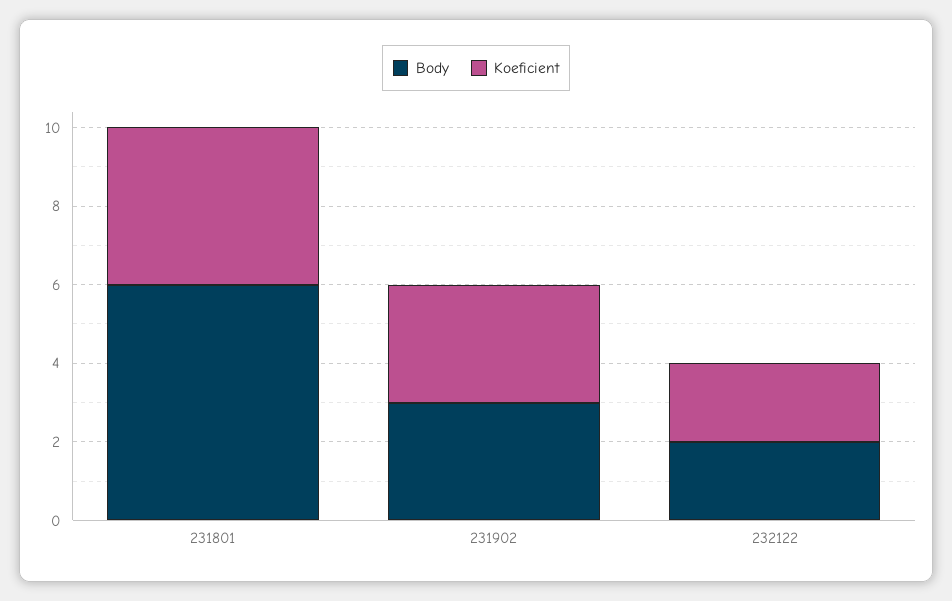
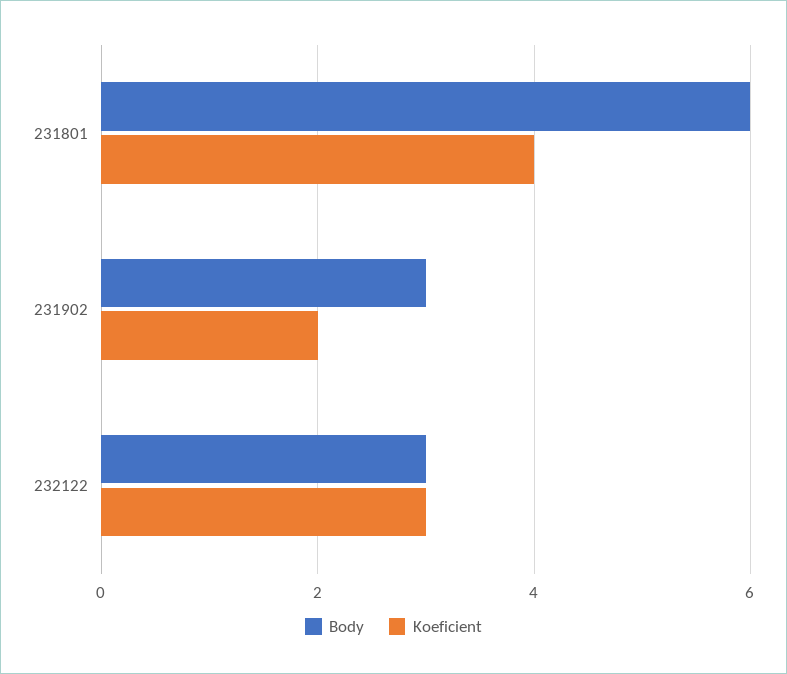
  {
    "Body": {
      "231801": 6,
      "231902": 3,
-     "232122": 2
+     "232122": 3
    },
    "Koeficient": {
      "231801": 4,
-     "231902": 3,
+     "231902": 2,
-     "232122": 2
+     "232122": 3
    }
  }

